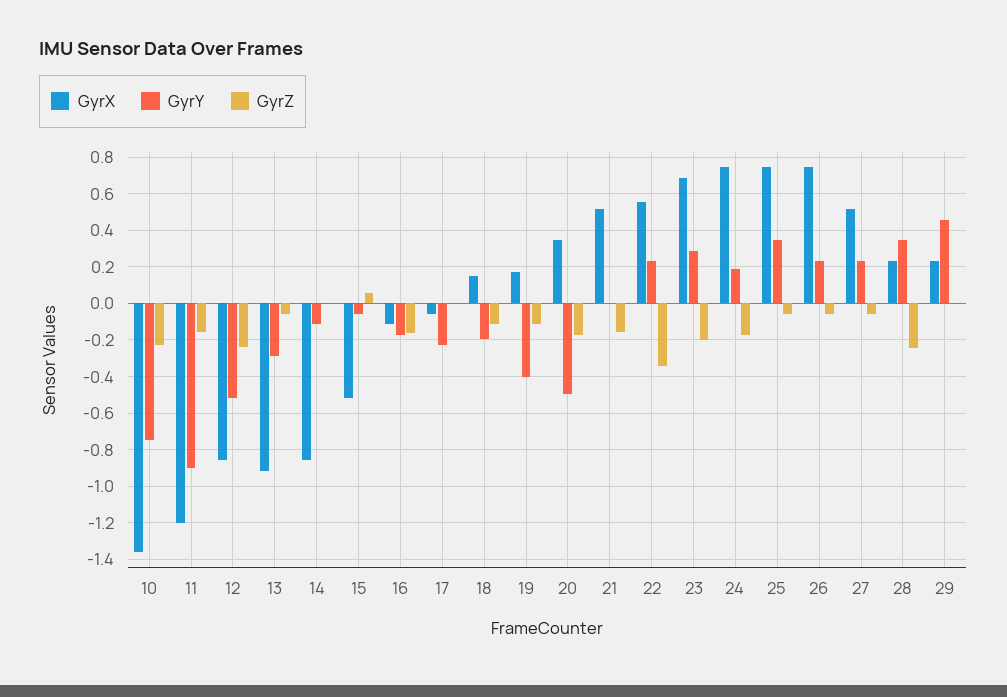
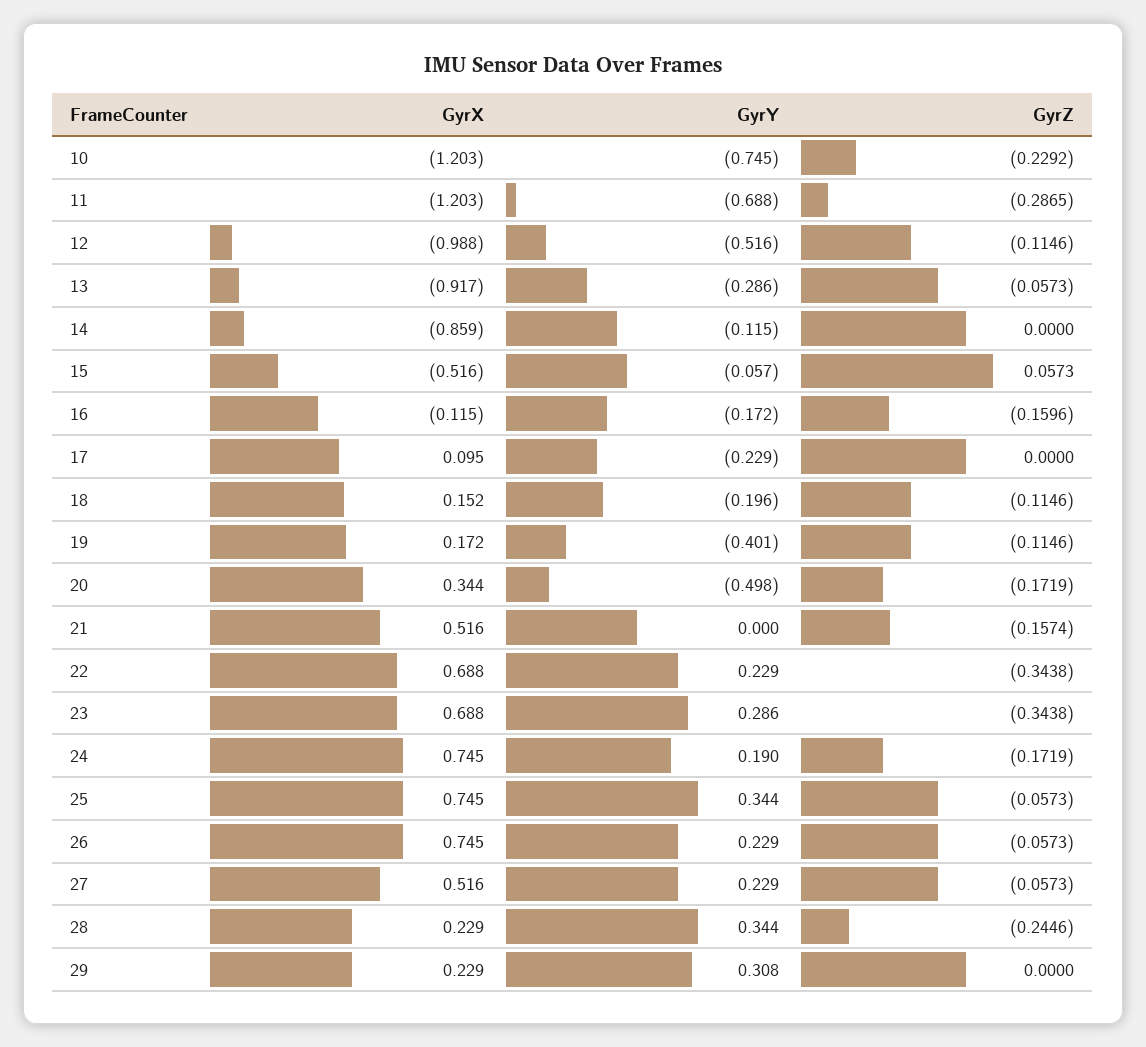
  {
    "GyrX": {
-     "10": -1.35,
+     "10": -1.203,
      "11": -1.203,
-     "12": -0.85,
+     "12": -0.988,
      "13": -0.917,
      "14": -0.859,
      "15": -0.516,
      "16": -0.115,
-     "17": -0.05,
+     "17": 0.095,
      "18": 0.152,
      "19": 0.172,
      "20": 0.344,
      "21": 0.516,
-     "22": 0.55,
+     "22": 0.688,
      "23": 0.688,
      "24": 0.745,
      "25": 0.745,
      "26": 0.745,
      "27": 0.516,
      "28": 0.229,
      "29": 0.229
    },
    "GyrY": {
      "10": -0.745,
-     "11": -0.9,
+     "11": -0.688,
      "12": -0.516,
      "13": -0.286,
      "14": -0.115,
      "15": -0.057,
      "16": -0.172,
      "17": -0.229,
      "18": -0.196,
      "19": -0.401,
      "20": -0.498,
      "21": 0,
      "22": 0.229,
      "23": 0.286,
      "24": 0.19,
      "25": 0.344,
      "26": 0.229,
      "27": 0.229,
      "28": 0.344,
-     "29": 0.45
+     "29": 0.308
    },
    "GyrZ": {
      "10": -0.2292,
-     "11": -0.15,
+     "11": -0.2865,
-     "12": -0.25,
+     "12": -0.1146,
      "13": -0.0573,
      "14": 0,
      "15": 0.0573,
      "16": -0.1596,
      "17": 0,
      "18": -0.1146,
      "19": -0.1146,
      "20": -0.1719,
      "21": -0.1574,
      "22": -0.3438,
-     "23": -0.2,
+     "23": -0.3438,
      "24": -0.1719,
      "25": -0.0573,
      "26": -0.0573,
      "27": -0.0573,
      "28": -0.2446,
      "29": 0
    }
  }

